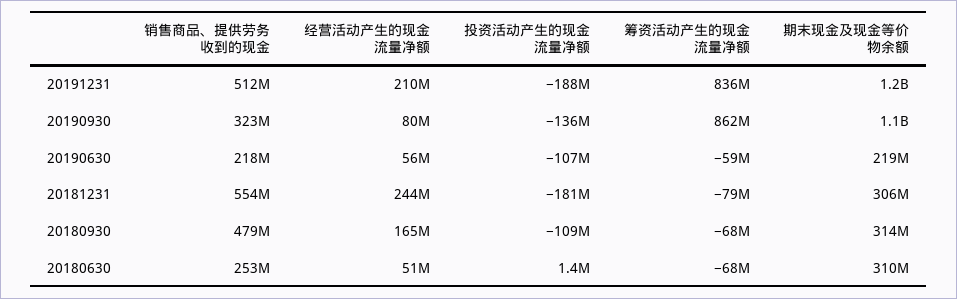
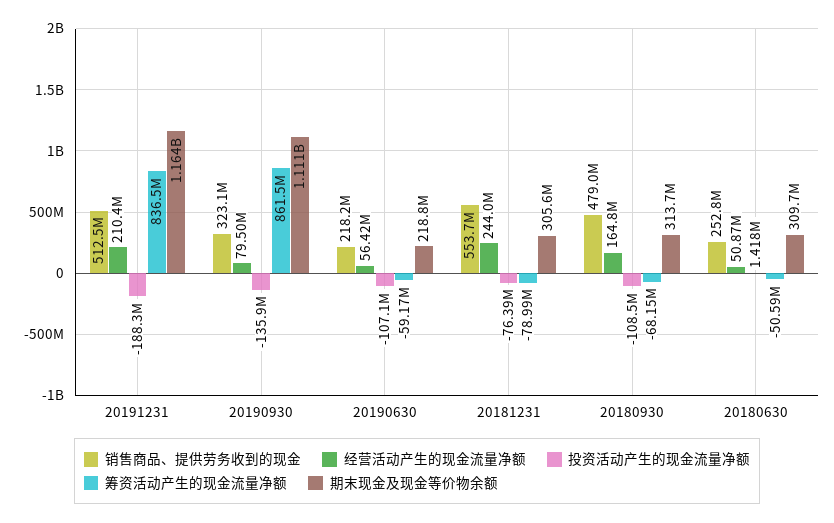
  {
    "销售商品、提供劳务收到的现金": {
      "20191231": 512500000,
      "20190930": 323100000,
      "20190630": 218200000,
      "20181231": 553700000,
      "20180930": 479000000,
      "20180630": 252800000
    },
    "经营活动产生的现金流量净额": {
      "20191231": 210400000,
      "20190930": 79500000,
      "20190630": 56420000,
      "20181231": 244000000,
      "20180930": 164800000,
      "20180630": 50870000
    },
    "投资活动产生的现金流量净额": {
      "20191231": -188300000,
      "20190930": -135900000,
      "20190630": -107100000,
-     "20181231": -181000000,
+     "20181231": -76390000,
      "20180930": -108500000,
      "20180630": 1418000
    },
    "筹资活动产生的现金流量净额": {
      "20191231": 836500000,
      "20190930": 861500000,
      "20190630": -59170000,
      "20181231": -78990000,
      "20180930": -68150000,
-     "20180630": -68000000
+     "20180630": -50590000
    },
    "期末现金及现金等价物余额": {
      "20191231": 1164000000,
      "20190930": 1111000000,
      "20190630": 218800000,
      "20181231": 305600000,
      "20180930": 313700000,
      "20180630": 309700000
    }
  }

